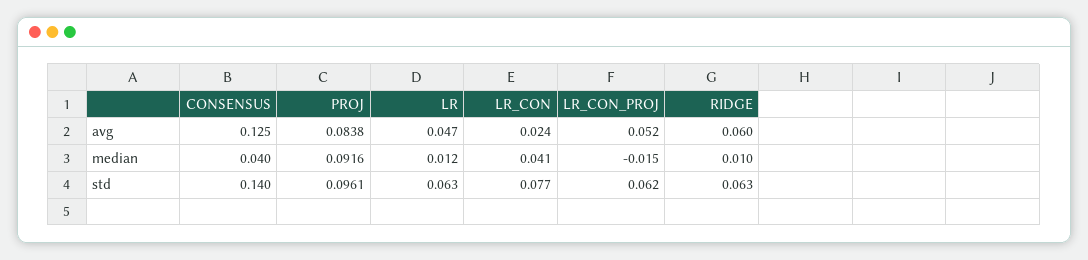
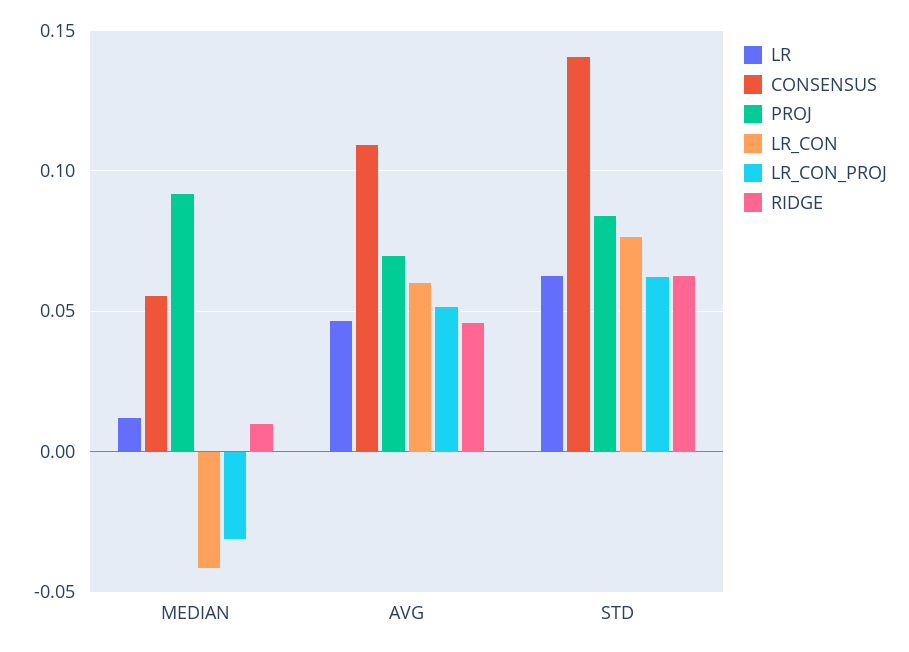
  {
    "CONSENSUS": {
-     "avg": 0.125,
+     "avg": 0.11,
-     "median": 0.04,
+     "median": 0.055,
      "std": 0.14
    },
    "PROJ": {
-     "avg": 0.0838,
+     "avg": 0.07,
      "median": 0.0916,
-     "std": 0.0961
+     "std": 0.085
    },
    "LR": {
      "avg": 0.047,
      "median": 0.012,
      "std": 0.063
    },
    "LR_CON": {
-     "avg": 0.024,
+     "avg": 0.06,
-     "median": 0.041,
+     "median": -0.04,
      "std": 0.077
    },
    "LR_CON_PROJ": {
      "avg": 0.052,
-     "median": -0.015,
+     "median": -0.03,
      "std": 0.062
    },
    "RIDGE": {
-     "avg": 0.06,
+     "avg": 0.045,
      "median": 0.01,
      "std": 0.063
    }
  }

